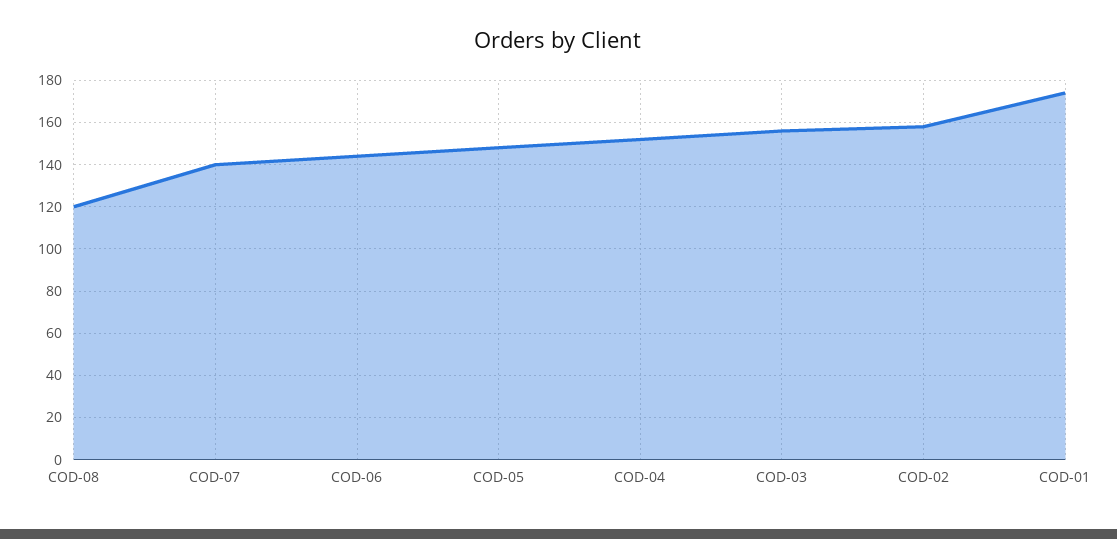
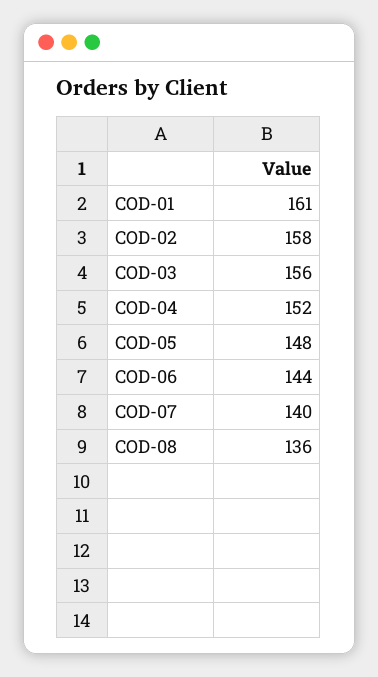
  {
-   "COD-08": 120,
+   "COD-08": 136,
    "COD-07": 140,
    "COD-06": 144,
    "COD-05": 148,
    "COD-04": 152,
    "COD-03": 156,
    "COD-02": 158,
-   "COD-01": 175
+   "COD-01": 161
  }

